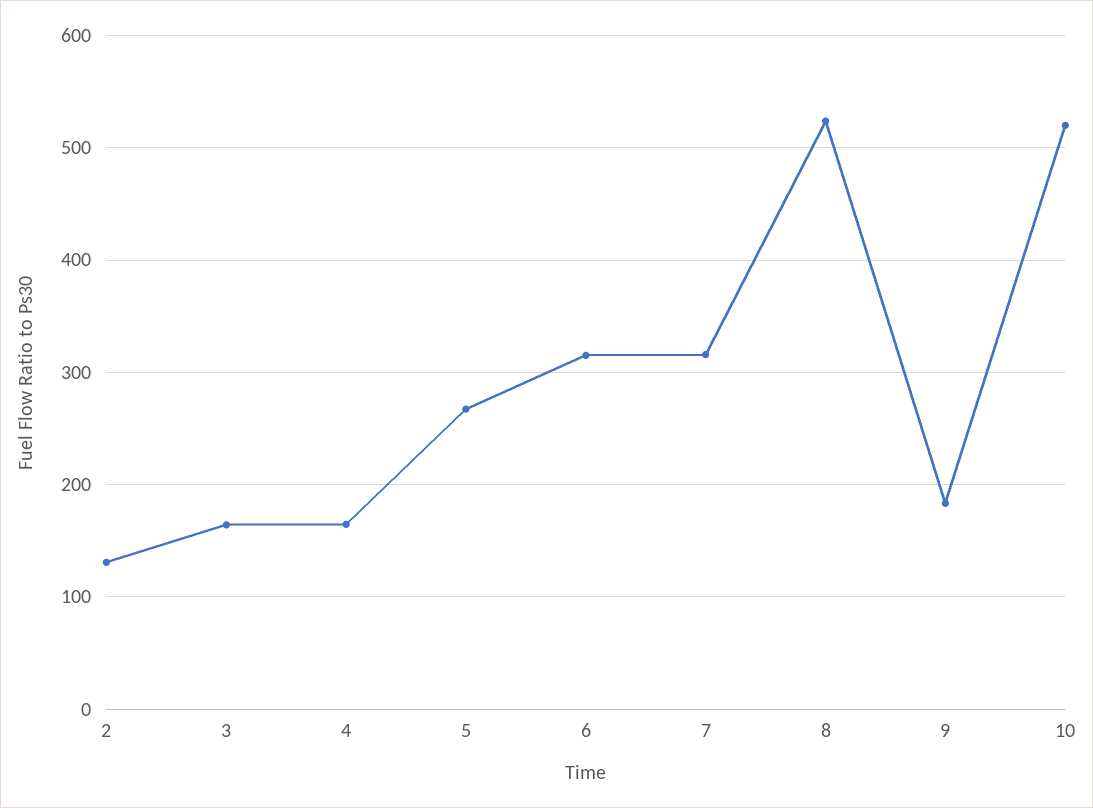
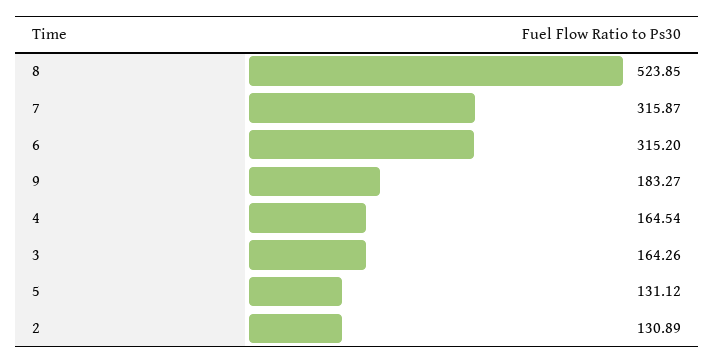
  {
    "2": 130.89,
    "3": 164.26,
    "4": 164.54,
-   "5": 270,
+   "5": 131.12,
    "6": 315.2,
    "7": 315.87,
    "8": 523.85,
-   "9": 183.27,
+   "9": 183.27
-   "10": 520
  }

